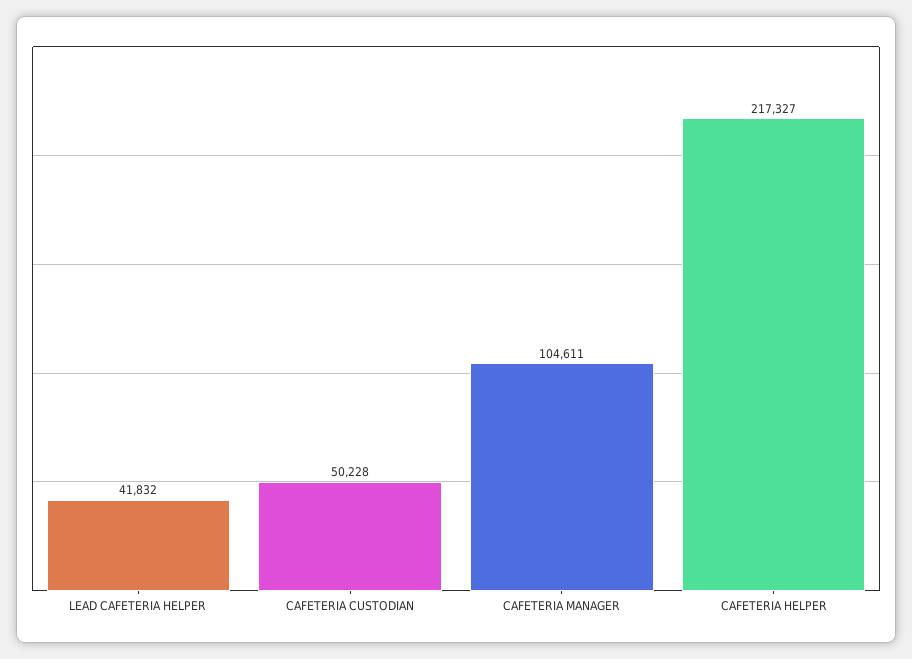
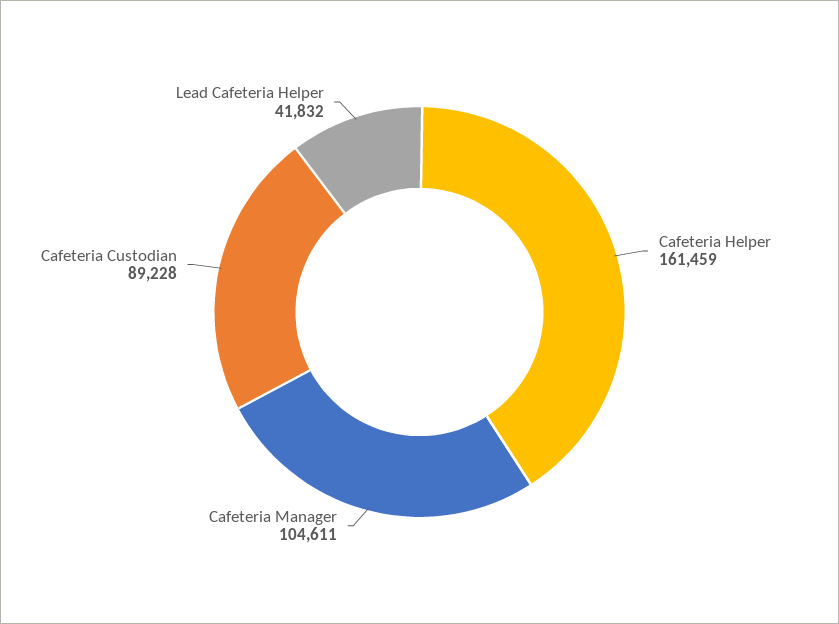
  {
    "LEAD CAFETERIA HELPER": 41832,
-   "CAFETERIA CUSTODIAN": 50228,
+   "CAFETERIA CUSTODIAN": 89228,
    "CAFETERIA MANAGER": 104611,
-   "CAFETERIA HELPER": 217327
+   "CAFETERIA HELPER": 161459
  }

